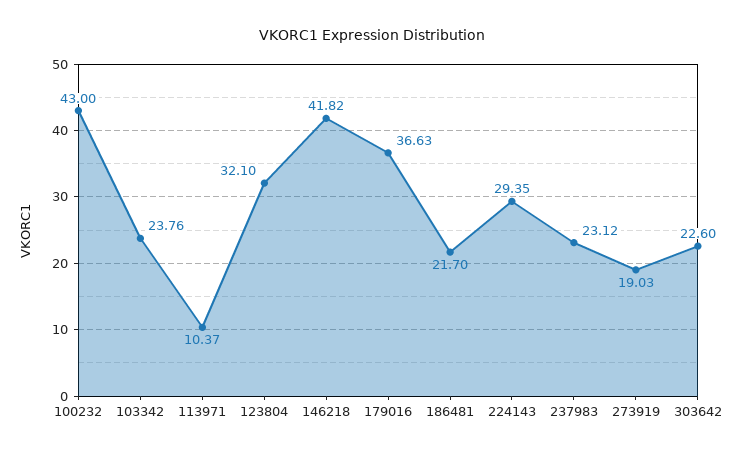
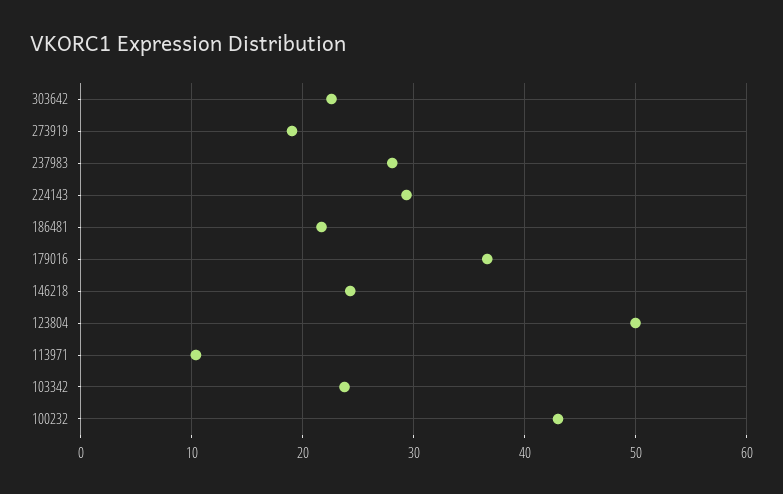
  {
    "100232": 43,
    "103342": 23.76,
    "113971": 10.37,
-   "123804": 32.1,
+   "123804": 50,
-   "146218": 41.82,
+   "146218": 24,
    "179016": 36.63,
    "186481": 21.7,
    "224143": 29.35,
-   "237983": 23.12,
+   "237983": 28,
    "273919": 19.03,
    "303642": 22.6
  }

